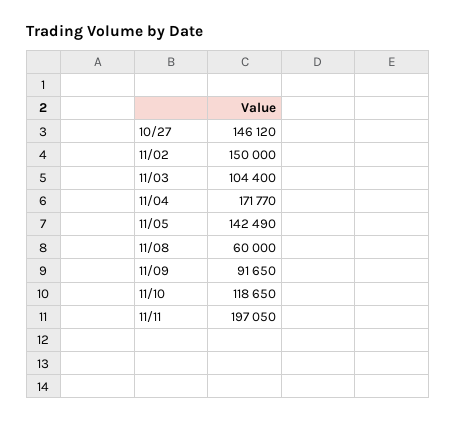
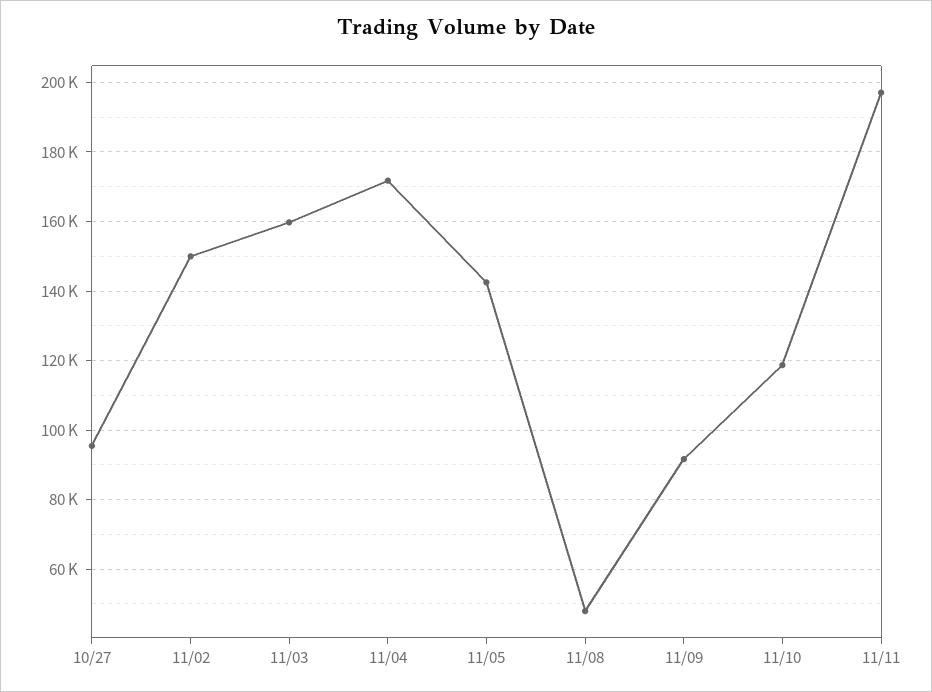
  {
-   "10/27": 146120,
+   "10/27": 96000,
    "11/02": 150000,
-   "11/03": 104400,
+   "11/03": 160000,
    "11/04": 171770,
    "11/05": 142490,
-   "11/08": 60000,
+   "11/08": 48000,
    "11/09": 91650,
    "11/10": 118650,
    "11/11": 197050
  }

